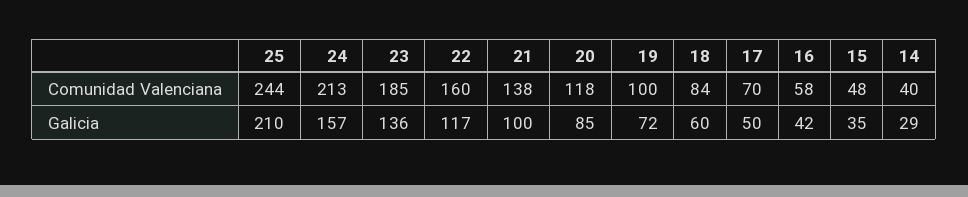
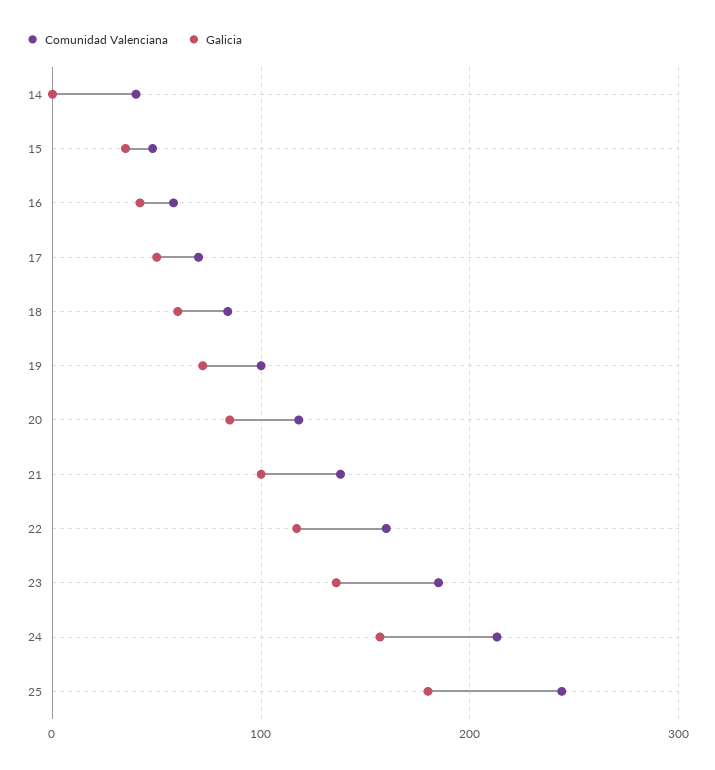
  {
    "Comunidad Valenciana": {
      "25": 244,
      "24": 213,
      "23": 185,
      "22": 160,
      "21": 138,
      "20": 118,
      "19": 100,
      "18": 84,
      "17": 70,
      "16": 58,
      "15": 48,
      "14": 40
    },
    "Galicia": {
-     "25": 210,
+     "25": 180,
      "24": 157,
      "23": 136,
      "22": 117,
      "21": 100,
      "20": 85,
      "19": 72,
      "18": 60,
      "17": 50,
      "16": 42,
      "15": 35,
-     "14": 29
+     "14": 0
    }
  }

